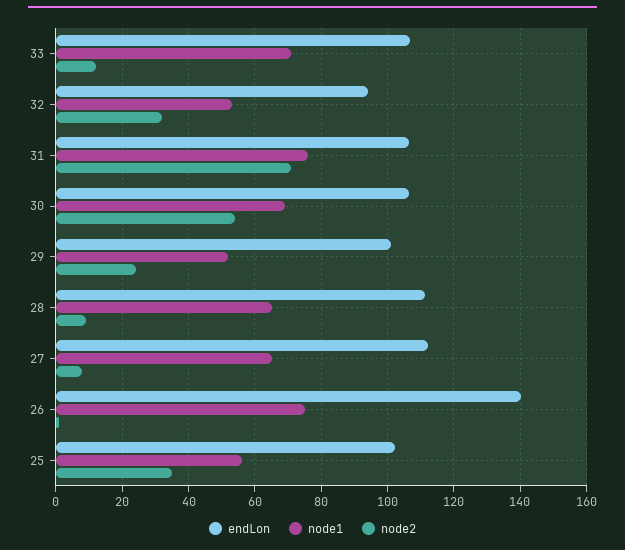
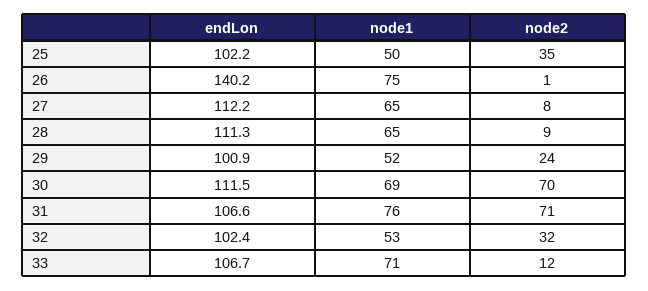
  {
    "endLon": {
      "33": 106.7,
-     "32": 94,
+     "32": 102.4,
      "31": 106.6,
-     "30": 106,
+     "30": 111.5,
      "29": 100.9,
      "28": 111.3,
      "27": 112.2,
      "26": 140.2,
      "25": 102.2
    },
    "node1": {
      "33": 71,
      "32": 53,
      "31": 76,
      "30": 69,
      "29": 52,
      "28": 65,
      "27": 65,
      "26": 75,
-     "25": 56
+     "25": 50
    },
    "node2": {
      "33": 12,
      "32": 32,
      "31": 71,
-     "30": 54,
+     "30": 70,
      "29": 24,
      "28": 9,
      "27": 8,
      "26": 1,
      "25": 35
    }
  }

